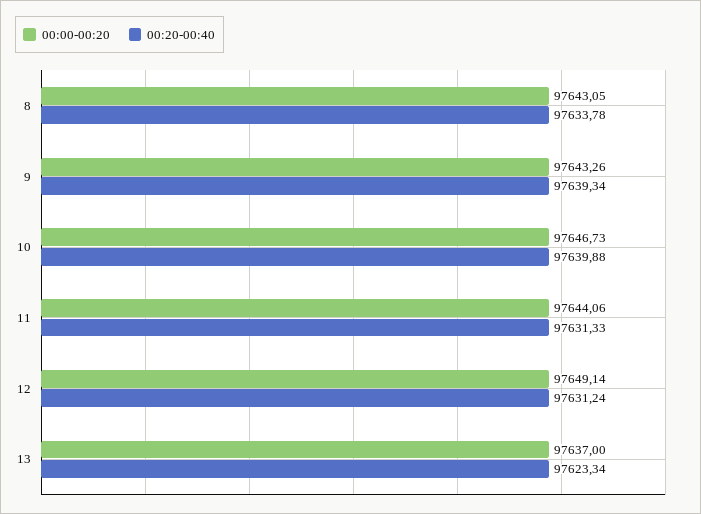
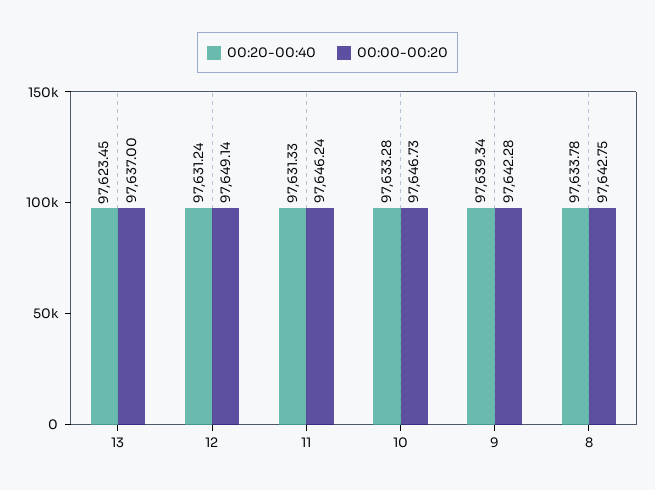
  {
    "00:00-00:20": {
-     "8": 97643.05,
+     "8": 97642.75,
-     "9": 97643.26,
+     "9": 97642.28,
      "10": 97646.73,
-     "11": 97644.06,
+     "11": 97646.24,
      "12": 97649.14,
      "13": 97637
    },
    "00:20-00:40": {
      "8": 97633.78,
      "9": 97639.34,
-     "10": 97639.88,
+     "10": 97633.28,
      "11": 97631.33,
      "12": 97631.24,
-     "13": 97623.34
+     "13": 97623.45
    }
  }

